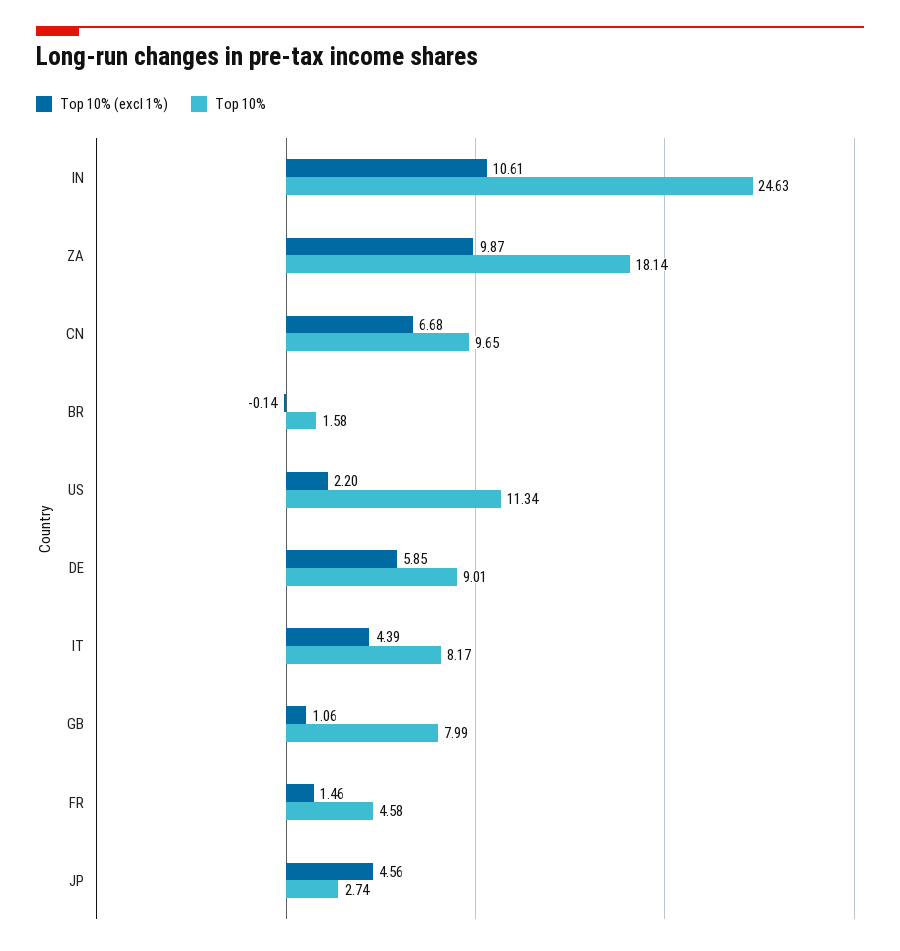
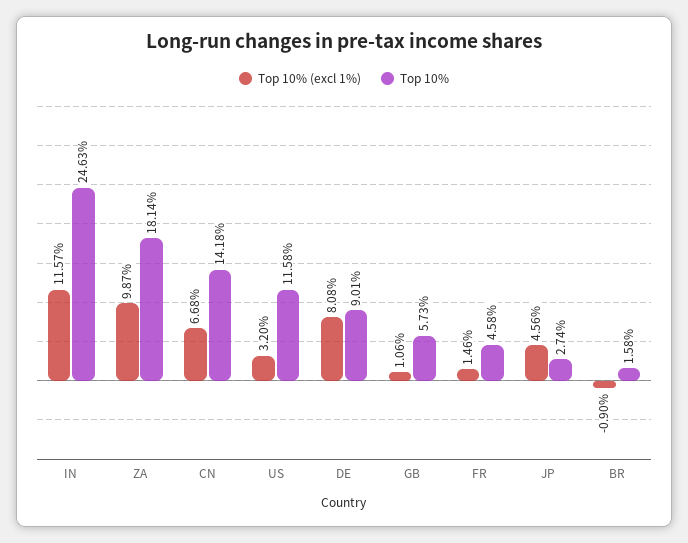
  {
    "Top 10% (excl 1%)": {
-     "IN": 10.61,
+     "IN": 11.57,
      "ZA": 9.87,
      "CN": 6.68,
-     "BR": -0.14,
+     "BR": -0.9,
-     "US": 2.2,
+     "US": 3.2,
-     "DE": 5.85,
+     "DE": 8.08,
-     "IT": 4.39,
      "GB": 1.06,
      "FR": 1.46,
      "JP": 4.56
    },
    "Top 10%": {
      "IN": 24.63,
      "ZA": 18.14,
-     "CN": 9.65,
+     "CN": 14.18,
      "BR": 1.58,
-     "US": 11.34,
+     "US": 11.58,
      "DE": 9.01,
-     "IT": 8.17,
-     "GB": 7.99,
+     "GB": 5.73,
      "FR": 4.58,
      "JP": 2.74
    }
  }

